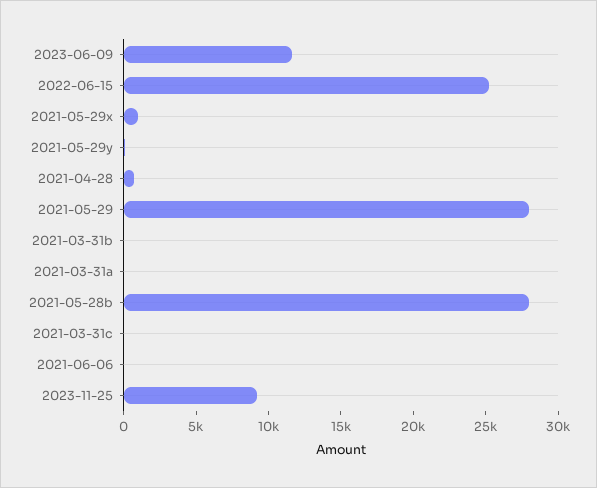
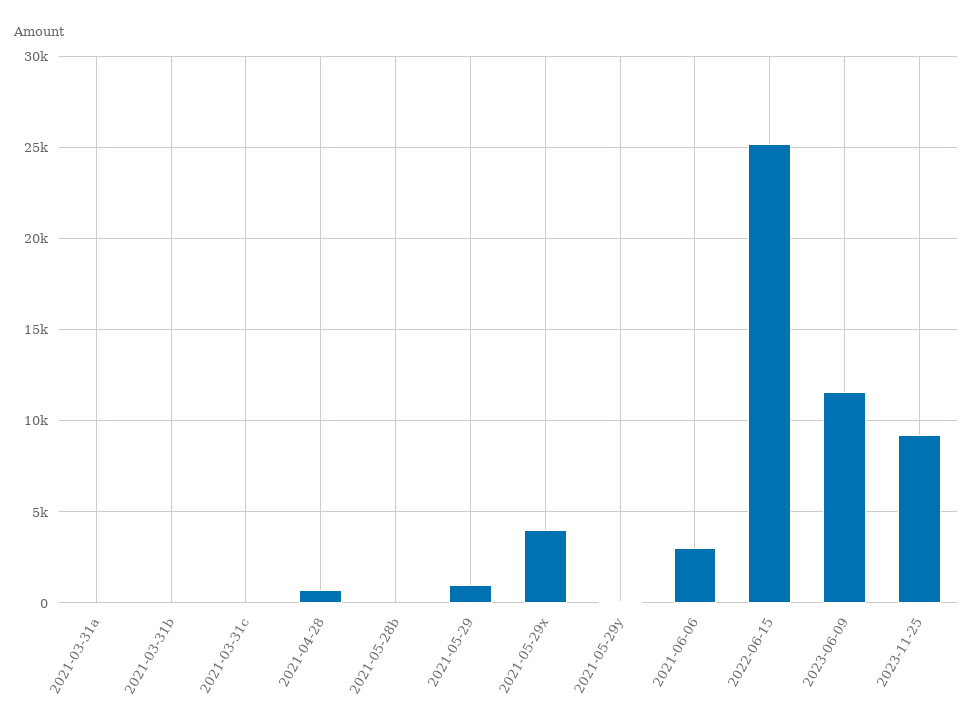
  {
    "2023-06-09": 11500,
    "2022-06-15": 25000,
-   "2021-05-29x": 1000,
+   "2021-05-29x": 4000,
    "2021-05-29y": 0,
    "2021-04-28": 500,
-   "2021-05-29": 28000,
+   "2021-05-29": 1000,
    "2021-03-31b": 0,
    "2021-03-31a": 0,
-   "2021-05-28b": 28000,
+   "2021-05-28b": 0,
    "2021-03-31c": 0,
-   "2021-06-06": 0,
+   "2021-06-06": 3000,
    "2023-11-25": 9000
  }

